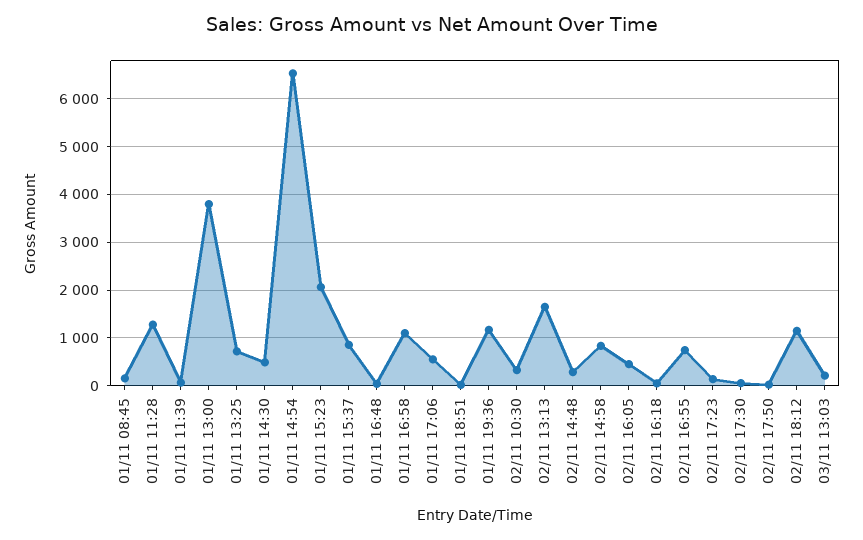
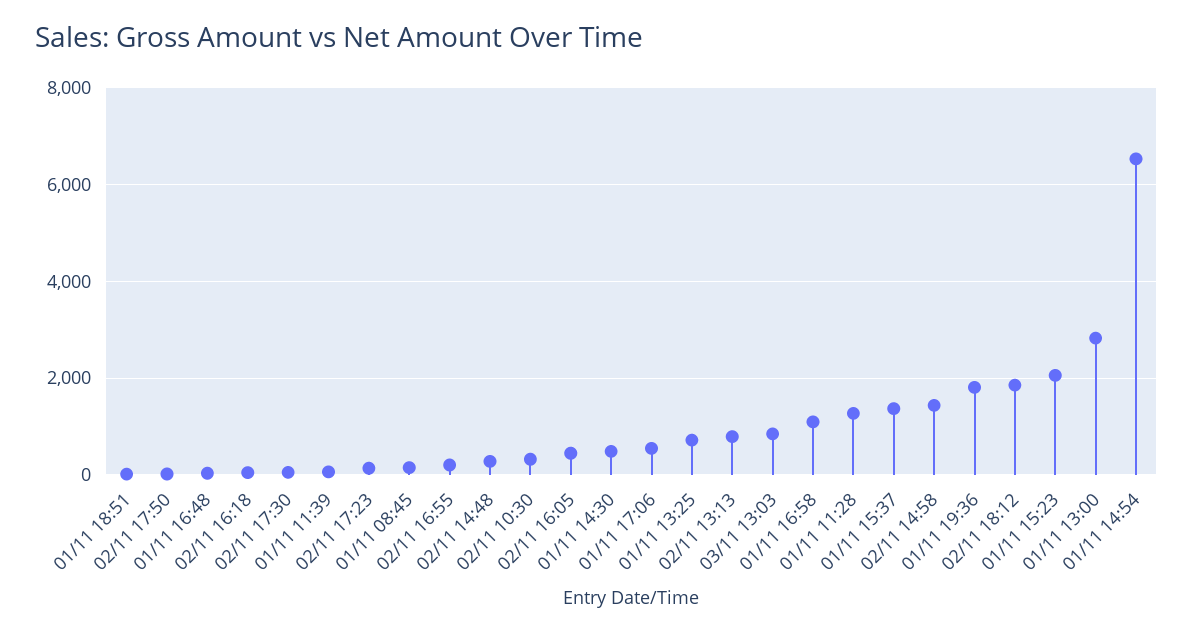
  {
    "01/11 08:45": 200,
    "01/11 11:28": 1200,
    "01/11 11:39": 0,
-   "01/11 13:00": 3800,
+   "01/11 13:00": 2800,
    "01/11 13:25": 800,
    "01/11 14:30": 400,
    "01/11 14:54": 6600,
    "01/11 15:23": 2000,
-   "01/11 15:37": 800,
+   "01/11 15:37": 1400,
    "01/11 16:48": 0,
    "01/11 16:58": 1000,
    "01/11 17:06": 600,
    "01/11 18:51": 0,
-   "01/11 19:36": 1200,
+   "01/11 19:36": 1800,
    "02/11 10:30": 400,
-   "02/11 13:13": 1600,
+   "02/11 13:13": 800,
    "02/11 14:48": 200,
-   "02/11 14:58": 800,
+   "02/11 14:58": 1400,
    "02/11 16:05": 400,
    "02/11 16:18": 0,
-   "02/11 16:55": 800,
+   "02/11 16:55": 200,
    "02/11 17:23": 200,
    "02/11 17:30": 0,
    "02/11 17:50": 0,
-   "02/11 18:12": 1200,
+   "02/11 18:12": 1800,
-   "03/11 13:03": 200
+   "03/11 13:03": 800
  }

